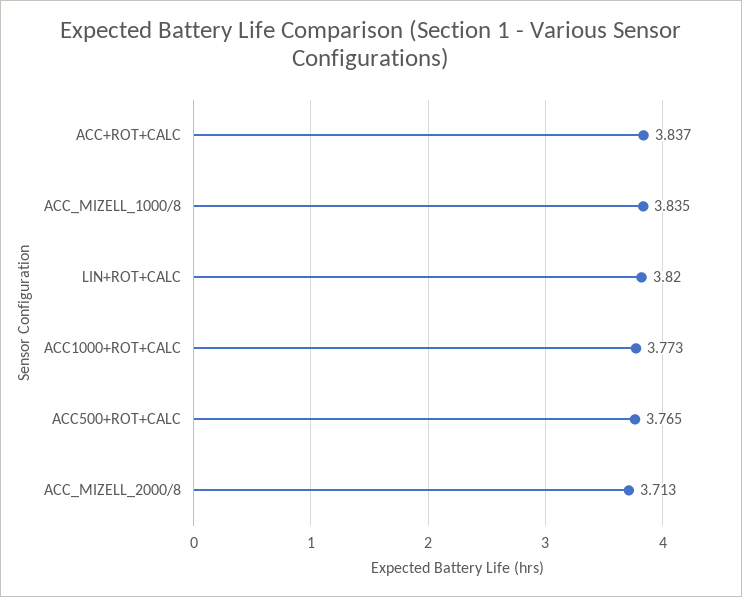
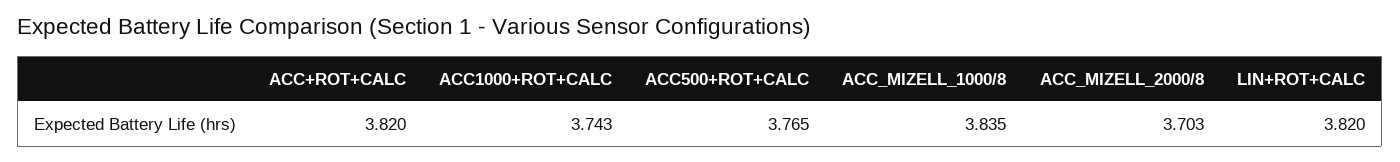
  {
-   "ACC+ROT+CALC": 3.837,
+   "ACC+ROT+CALC": 3.82,
    "ACC_MIZELL_1000/8": 3.835,
    "LIN+ROT+CALC": 3.82,
-   "ACC1000+ROT+CALC": 3.773,
+   "ACC1000+ROT+CALC": 3.743,
    "ACC500+ROT+CALC": 3.765,
-   "ACC_MIZELL_2000/8": 3.713
+   "ACC_MIZELL_2000/8": 3.703
  }

